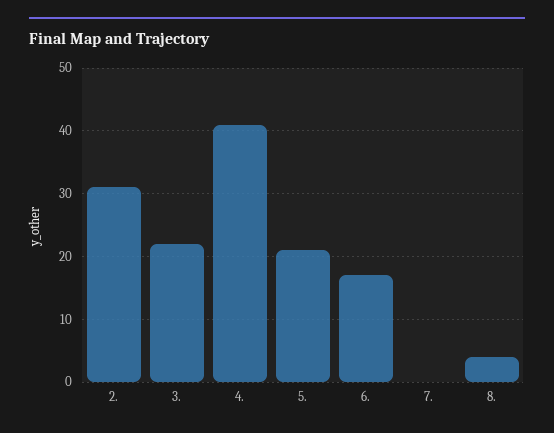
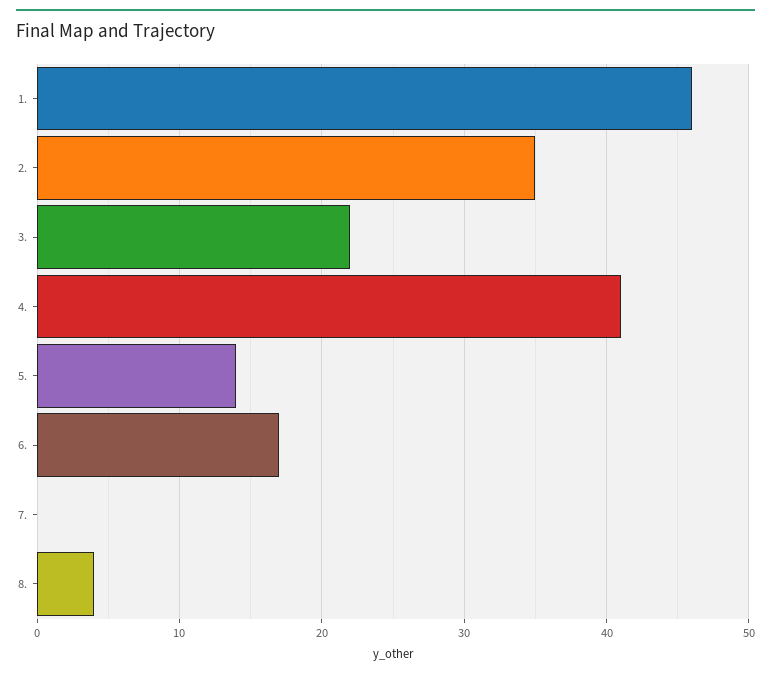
  {
-   "2.": 31,
+   "2.": 35,
    "3.": 22,
    "4.": 41,
-   "5.": 21,
+   "5.": 14,
    "6.": 17,
    "7.": 0,
-   "8.": 4
+   "8.": 4,
+   "1.": 46
  }

